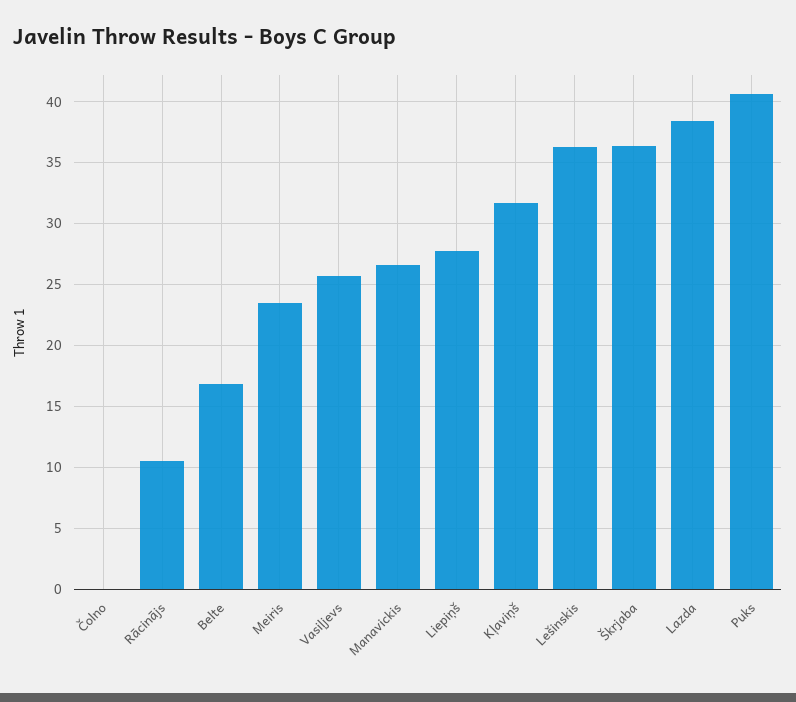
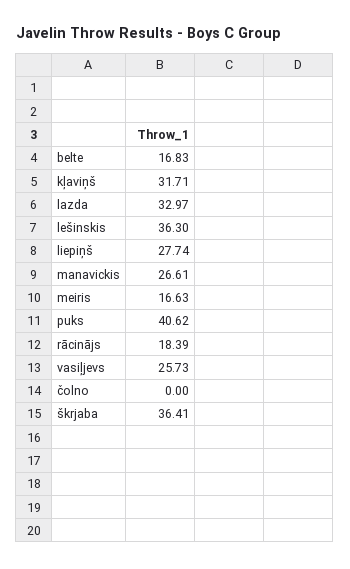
  {
    "Čolno": 0,
-   "Rācinājs": 10.5,
+   "Rācinājs": 18.39,
    "Belte": 16.83,
-   "Meiris": 23.5,
+   "Meiris": 16.63,
    "Vasiļjevs": 25.73,
    "Manavickis": 26.61,
    "Liepiņš": 27.74,
    "Kļaviņš": 31.71,
    "Lešinskis": 36.3,
    "Škrjaba": 36.41,
-   "Lazda": 38.5,
+   "Lazda": 32.97,
    "Puks": 40.62
  }

